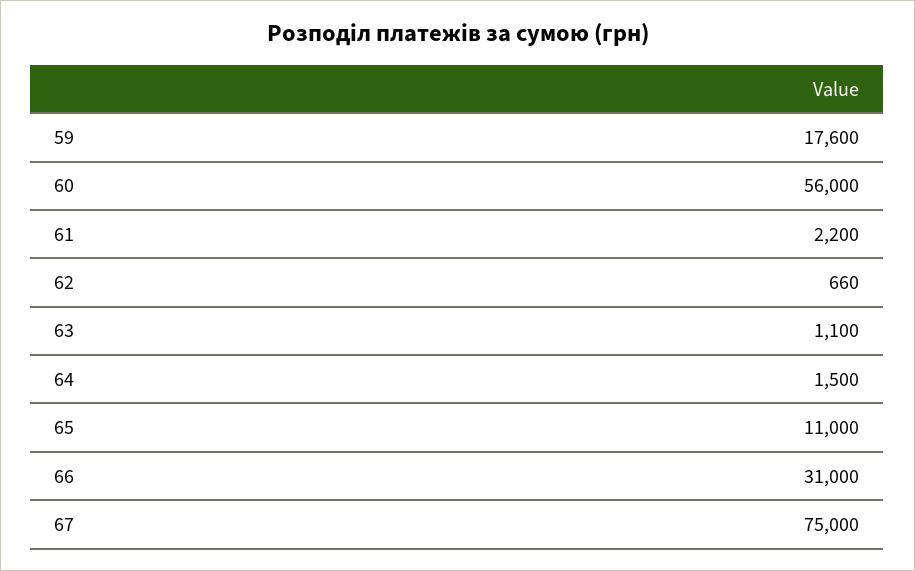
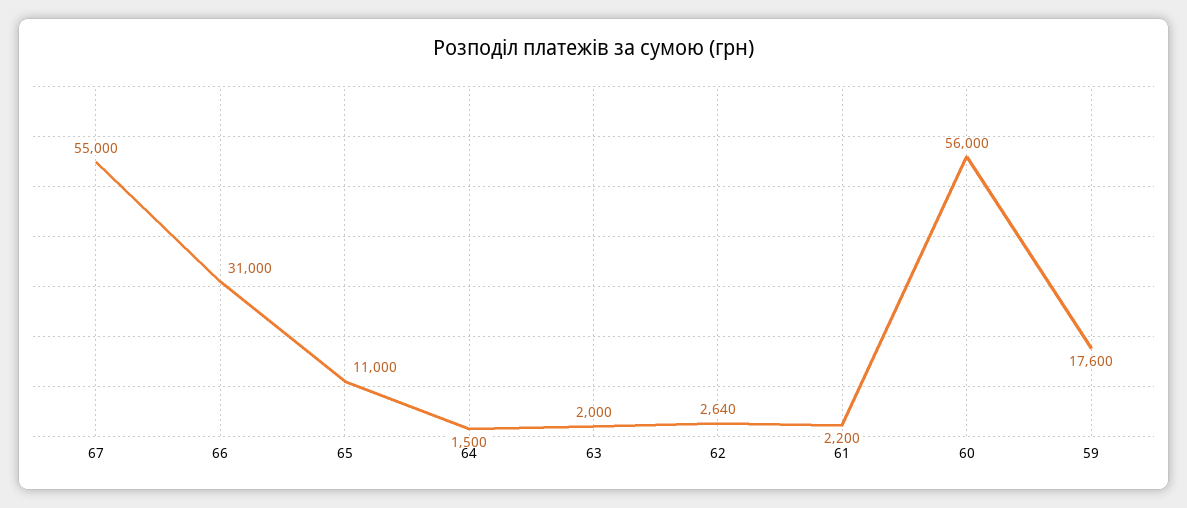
  {
    "59": 17600,
    "60": 56000,
    "61": 2200,
-   "62": 660,
+   "62": 2640,
-   "63": 1100,
+   "63": 2000,
    "64": 1500,
    "65": 11000,
    "66": 31000,
-   "67": 75000
+   "67": 55000
  }

